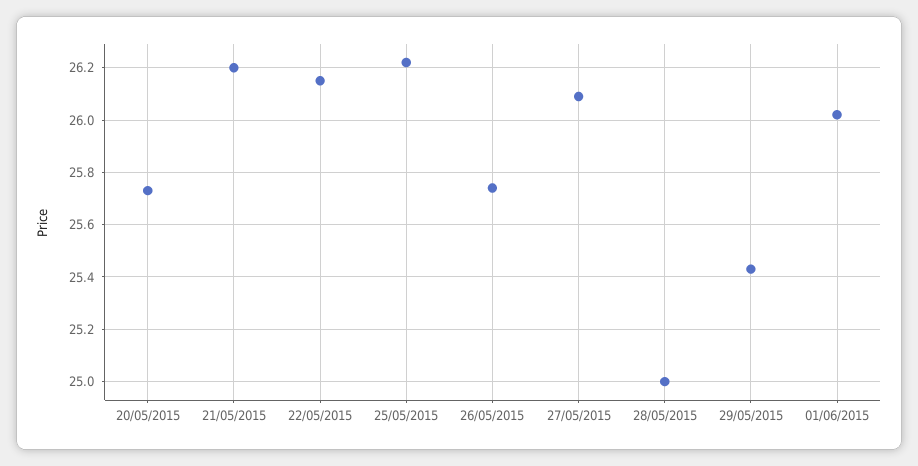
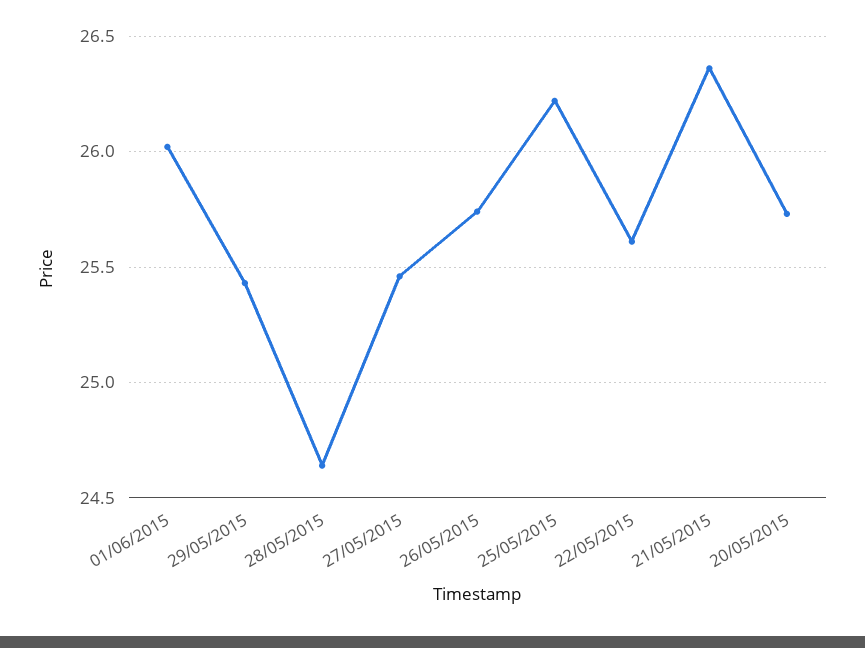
  {
    "20/05/2015": 25.75,
-   "21/05/2015": 26.2,
+   "21/05/2015": 26.35,
-   "22/05/2015": 26.15,
+   "22/05/2015": 25.6,
    "25/05/2015": 26.2,
    "26/05/2015": 25.75,
-   "27/05/2015": 26.1,
+   "27/05/2015": 25.45,
-   "28/05/2015": 25,
+   "28/05/2015": 24.65,
    "29/05/2015": 25.45,
    "01/06/2015": 26
  }

